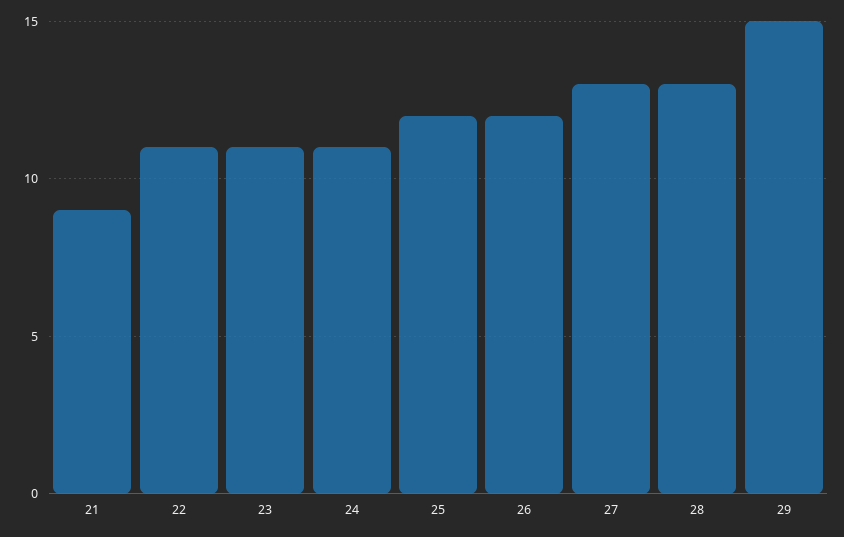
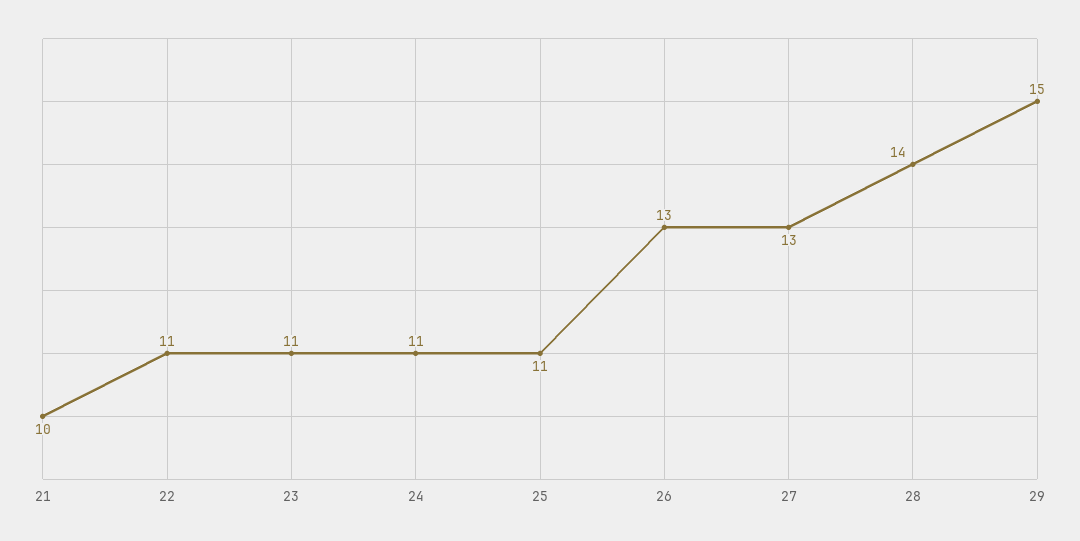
  {
-   "21": 9,
+   "21": 10,
    "22": 11,
    "23": 11,
    "24": 11,
-   "25": 12,
+   "25": 11,
-   "26": 12,
+   "26": 13,
    "27": 13,
-   "28": 13,
+   "28": 14,
    "29": 15
  }

